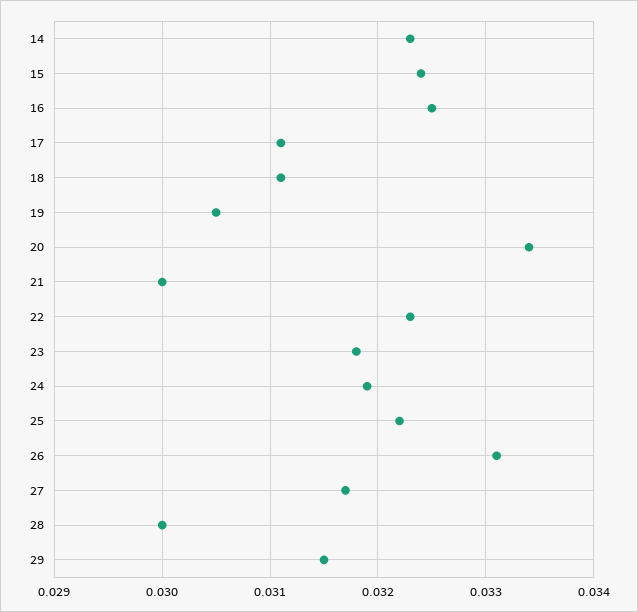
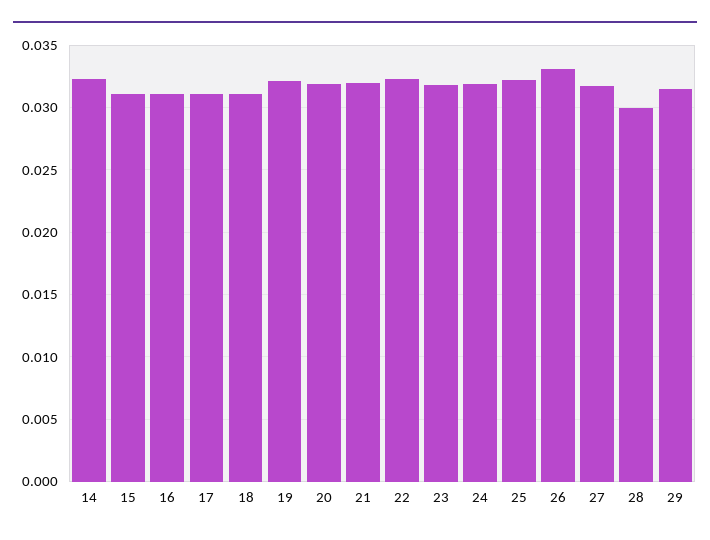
  {
    "14": 0.0323,
-   "15": 0.0324,
+   "15": 0.031,
-   "16": 0.0325,
+   "16": 0.031,
    "17": 0.0311,
    "18": 0.0311,
-   "19": 0.0305,
+   "19": 0.032,
-   "20": 0.0334,
+   "20": 0.032,
-   "21": 0.03,
+   "21": 0.032,
    "22": 0.0323,
    "23": 0.0318,
    "24": 0.0319,
    "25": 0.0322,
    "26": 0.0331,
    "27": 0.0317,
    "28": 0.03,
    "29": 0.0315
  }

